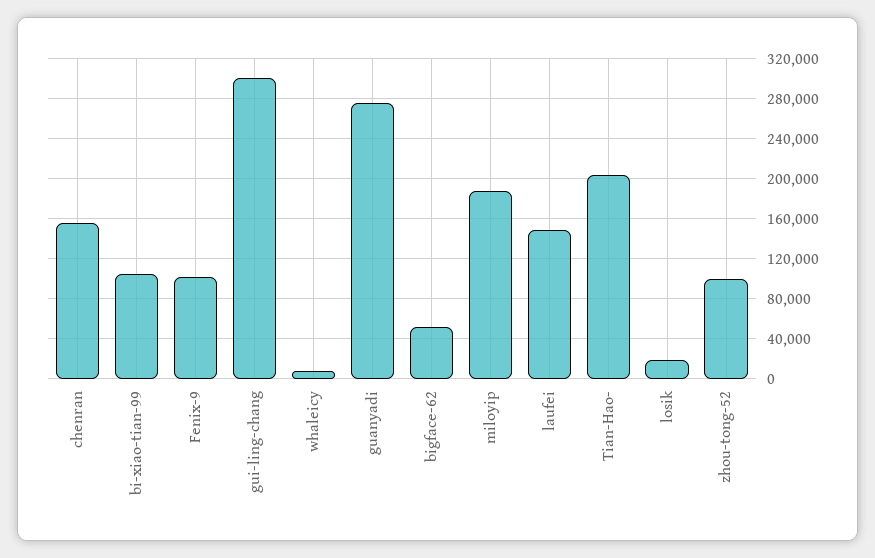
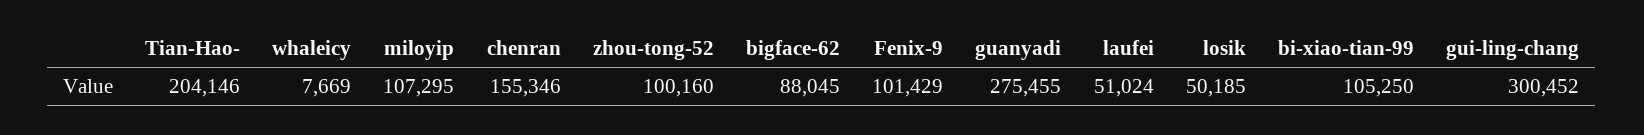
  {
    "chenran": 155346,
    "bi-xiao-tian-99": 105250,
    "Fenix-9": 101429,
    "gui-ling-chang": 300452,
    "whaleicy": 7669,
    "guanyadi": 275455,
-   "bigface-62": 50000,
+   "bigface-62": 88045,
-   "miloyip": 190000,
+   "miloyip": 107295,
-   "laufei": 150000,
+   "laufei": 51024,
    "Tian-Hao-": 204146,
-   "losik": 20000,
+   "losik": 50185,
    "zhou-tong-52": 100160
  }

